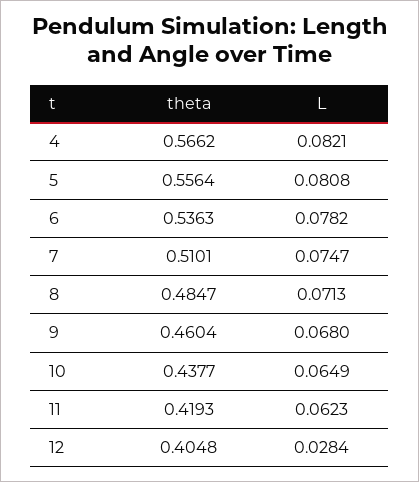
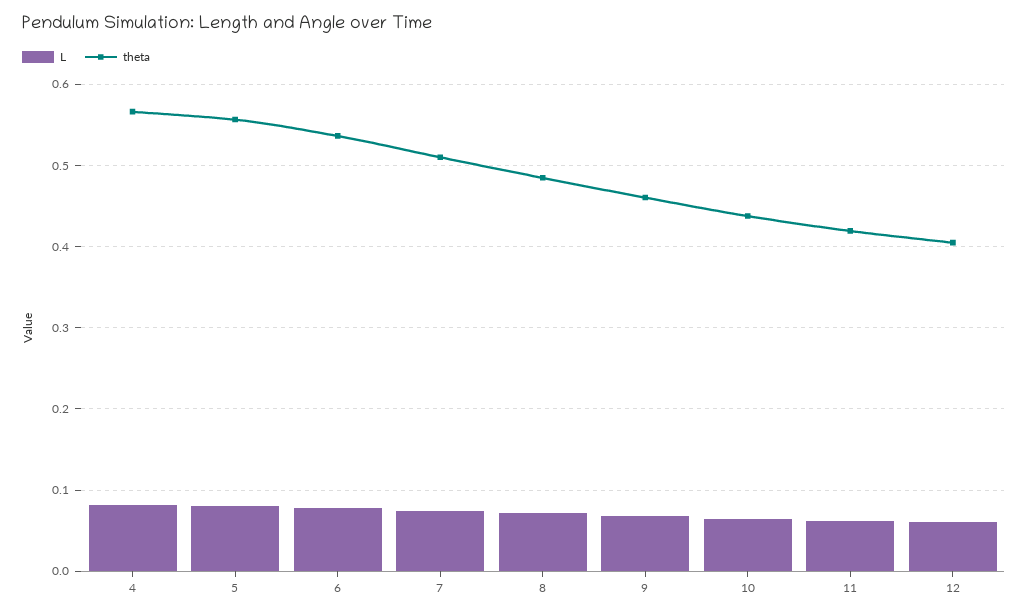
  {
    "theta": {
      "4": 0.5662,
      "5": 0.5564,
      "6": 0.5363,
      "7": 0.5101,
      "8": 0.4847,
      "9": 0.4604,
      "10": 0.4377,
      "11": 0.4193,
      "12": 0.4048
    },
    "L": {
      "4": 0.0821,
      "5": 0.0808,
      "6": 0.0782,
      "7": 0.0747,
      "8": 0.0713,
      "9": 0.068,
      "10": 0.0649,
      "11": 0.0623,
-     "12": 0.0284
+     "12": 0.06
    }
  }

